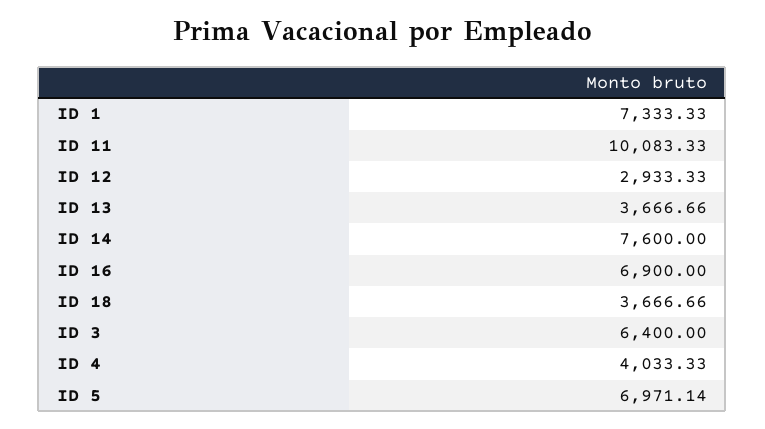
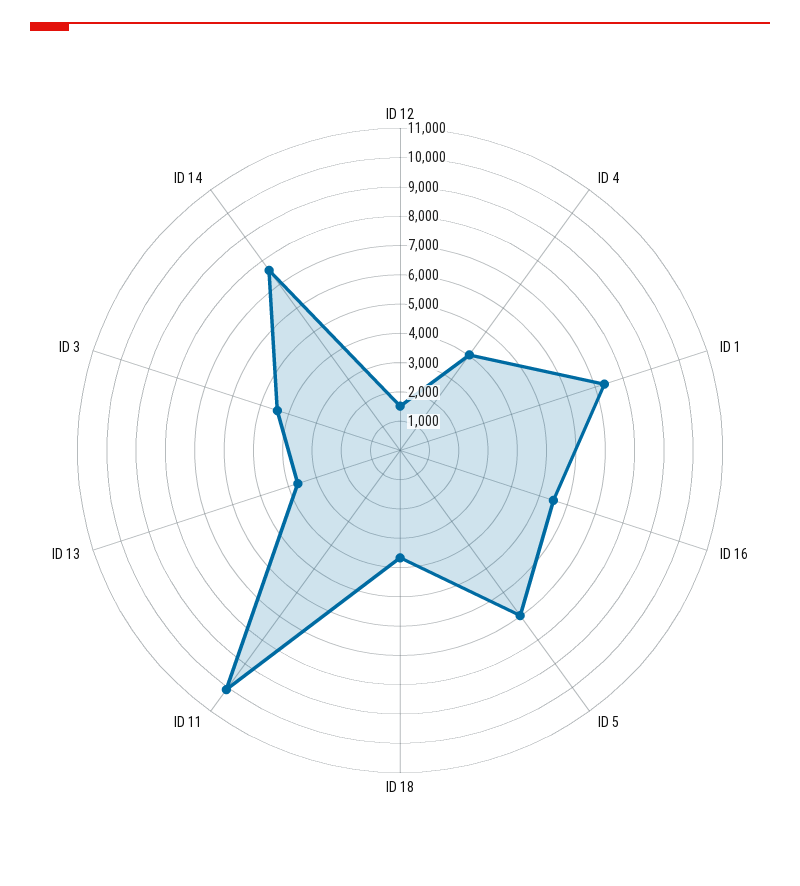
  {
    "ID 1": 7333.33,
    "ID 11": 10083.33,
-   "ID 12": 2933.33,
+   "ID 12": 1500,
    "ID 13": 3666.66,
    "ID 14": 7600,
-   "ID 16": 6900,
+   "ID 16": 5500,
    "ID 18": 3666.66,
-   "ID 3": 6400,
+   "ID 3": 4500,
    "ID 4": 4033.33,
    "ID 5": 6971.14
  }

